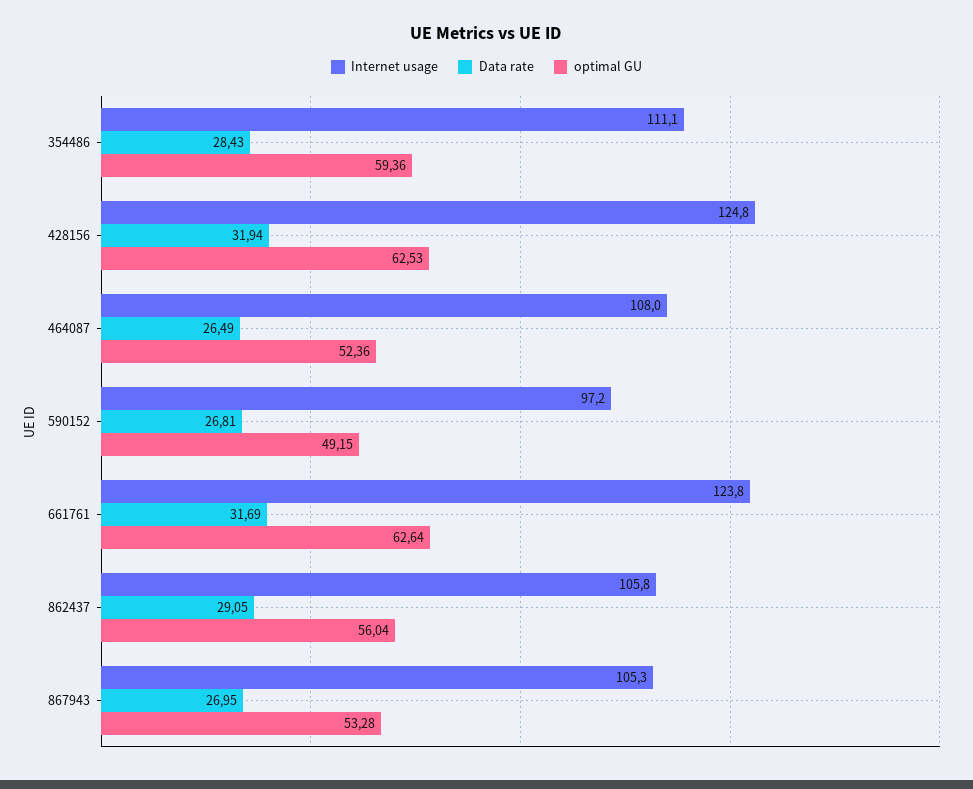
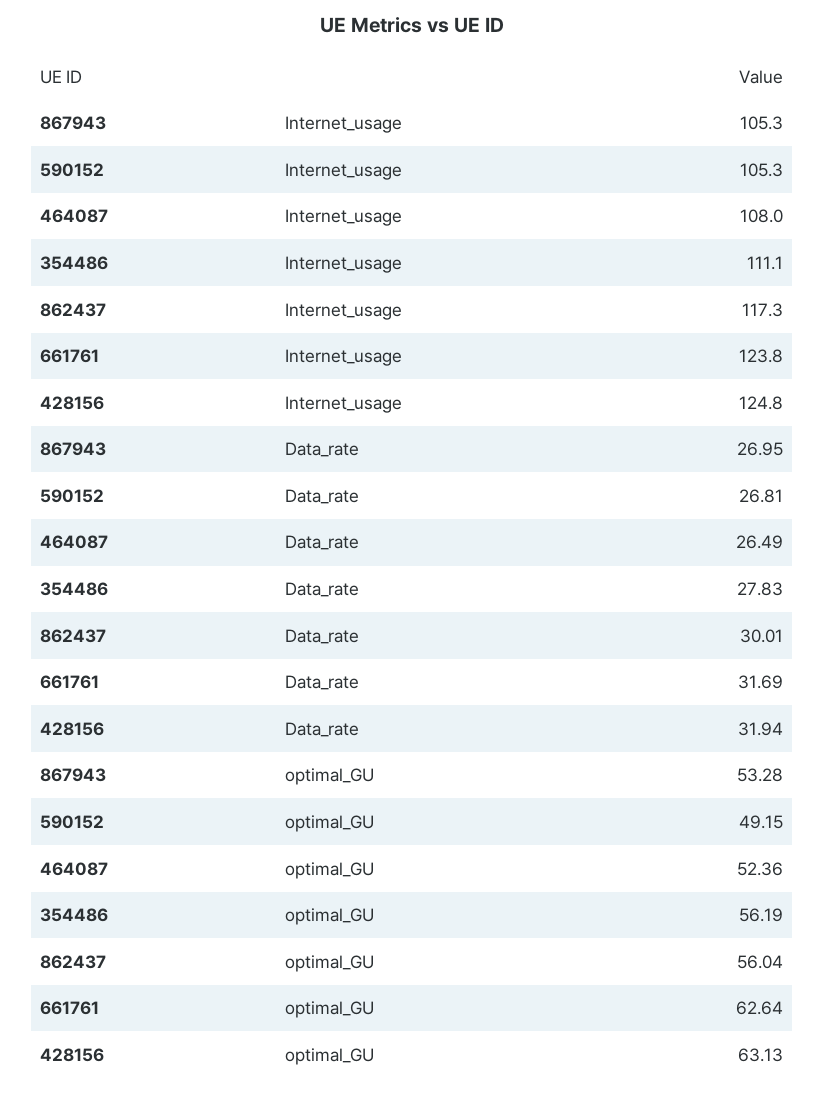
  {
    "Internet usage": {
      "354486": 111.1,
      "428156": 124.8,
      "464087": 108,
-     "590152": 97.2,
+     "590152": 105.3,
      "661761": 123.8,
-     "862437": 105.8,
+     "862437": 117.3,
      "867943": 105.3
    },
    "Data rate": {
-     "354486": 28.43,
+     "354486": 27.83,
      "428156": 31.94,
      "464087": 26.49,
      "590152": 26.81,
      "661761": 31.69,
-     "862437": 29.05,
+     "862437": 30.01,
      "867943": 26.95
    },
    "optimal GU": {
-     "354486": 59.36,
+     "354486": 56.19,
-     "428156": 62.53,
+     "428156": 63.13,
      "464087": 52.36,
      "590152": 49.15,
      "661761": 62.64,
      "862437": 56.04,
      "867943": 53.28
    }
  }

